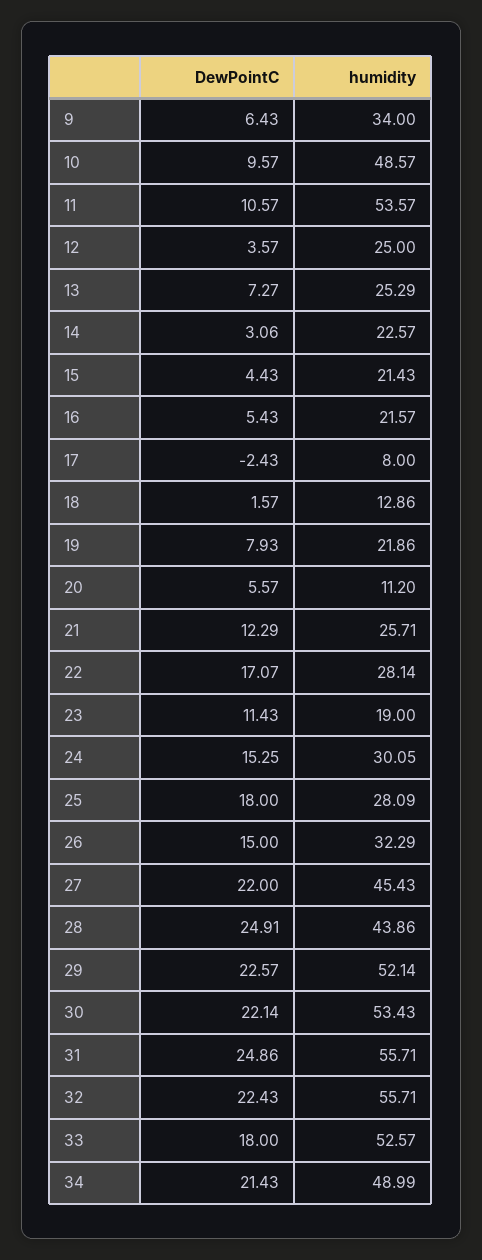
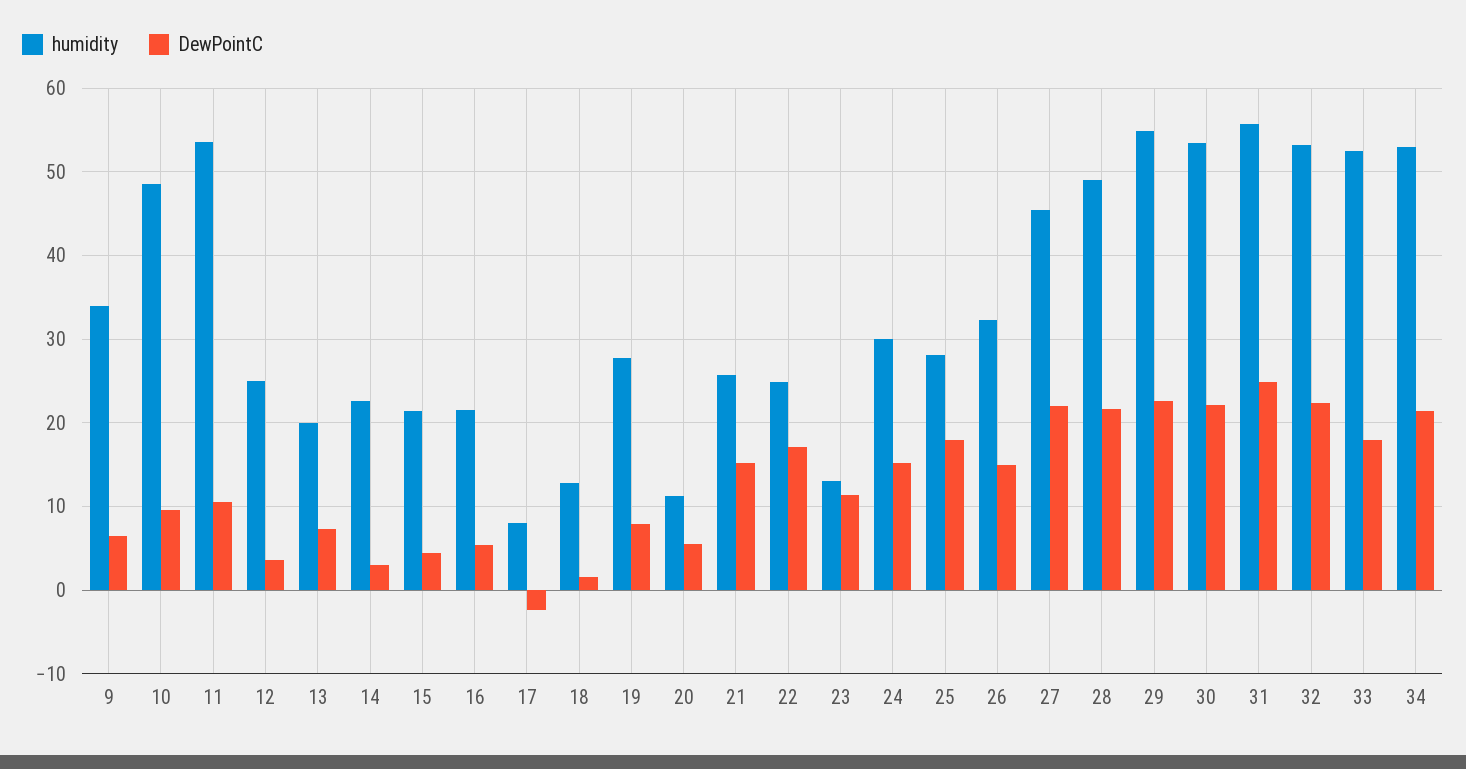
  {
    "DewPointC": {
      "9": 6.43,
      "10": 9.57,
      "11": 10.57,
      "12": 3.57,
      "13": 7.27,
      "14": 3.06,
      "15": 4.43,
      "16": 5.43,
      "17": -2.43,
      "18": 1.57,
      "19": 7.93,
      "20": 5.57,
-     "21": 12.29,
+     "21": 15,
      "22": 17.07,
      "23": 11.43,
      "24": 15.25,
      "25": 18,
      "26": 15,
      "27": 22,
-     "28": 24.91,
+     "28": 22,
      "29": 22.57,
      "30": 22.14,
      "31": 24.86,
      "32": 22.43,
      "33": 18,
      "34": 21.43
    },
    "humidity": {
      "9": 34,
      "10": 48.57,
      "11": 53.57,
      "12": 25,
-     "13": 25.29,
+     "13": 20,
      "14": 22.57,
      "15": 21.43,
      "16": 21.57,
      "17": 8,
      "18": 12.86,
-     "19": 21.86,
+     "19": 28,
      "20": 11.2,
      "21": 25.71,
-     "22": 28.14,
+     "22": 25,
-     "23": 19,
+     "23": 13,
      "24": 30.05,
      "25": 28.09,
      "26": 32.29,
      "27": 45.43,
-     "28": 43.86,
+     "28": 49,
-     "29": 52.14,
+     "29": 55,
      "30": 53.43,
      "31": 55.71,
-     "32": 55.71,
+     "32": 53,
      "33": 52.57,
-     "34": 48.99
+     "34": 53
    }
  }

